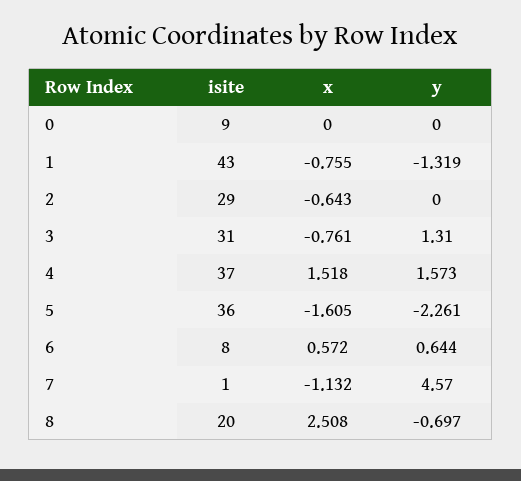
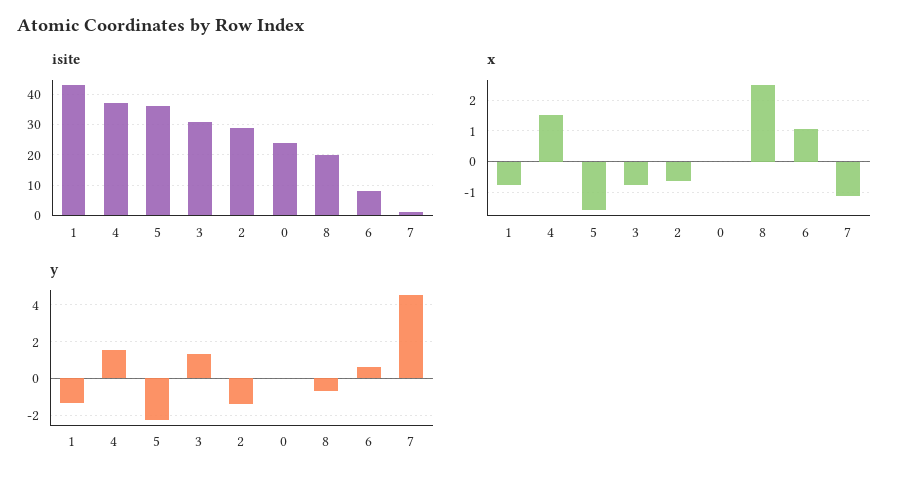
  {
    "isite": {
-     "0": 9,
+     "0": 25,
      "1": 43,
      "2": 29,
      "3": 31,
      "4": 37,
      "5": 36,
      "6": 8,
      "7": 1,
      "8": 20
    },
    "x": {
      "0": 0,
      "1": -0.755,
      "2": -0.643,
      "3": -0.761,
      "4": 1.518,
      "5": -1.605,
-     "6": 0.572,
+     "6": 1,
      "7": -1.132,
      "8": 2.508
    },
    "y": {
      "0": 0,
      "1": -1.319,
-     "2": 0,
+     "2": -1.5,
      "3": 1.31,
      "4": 1.573,
      "5": -2.261,
      "6": 0.644,
      "7": 4.57,
      "8": -0.697
    }
  }

